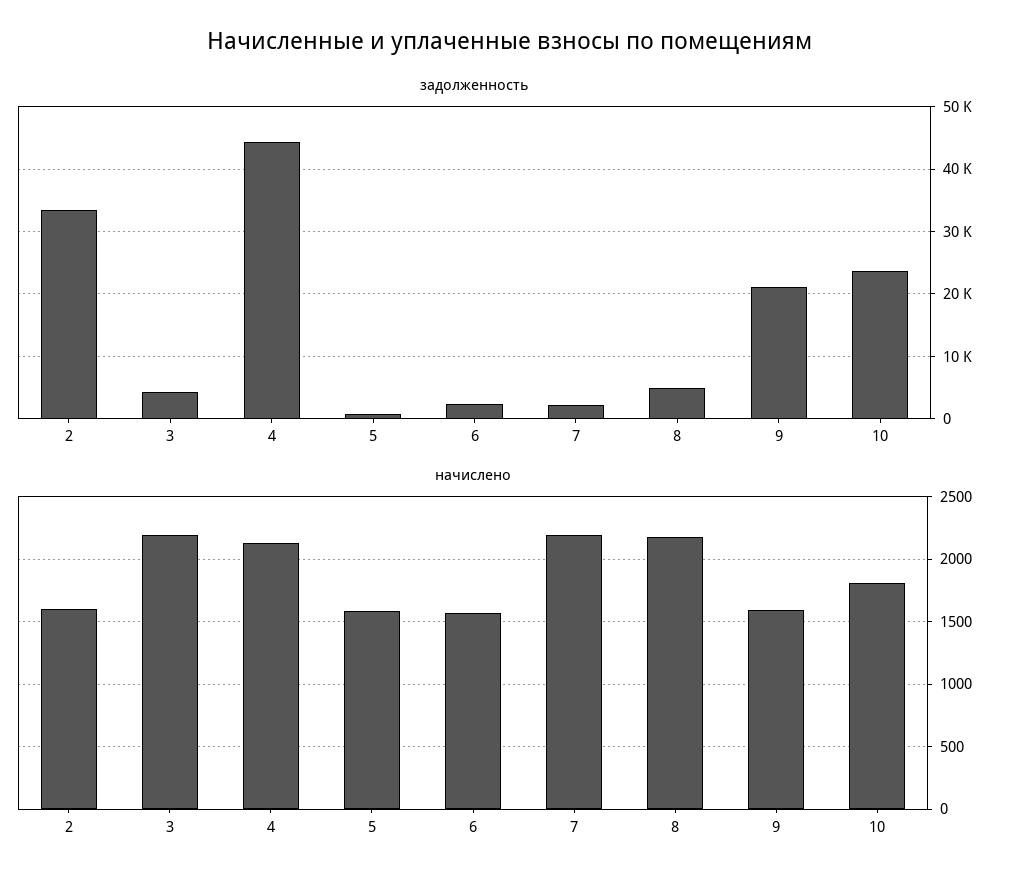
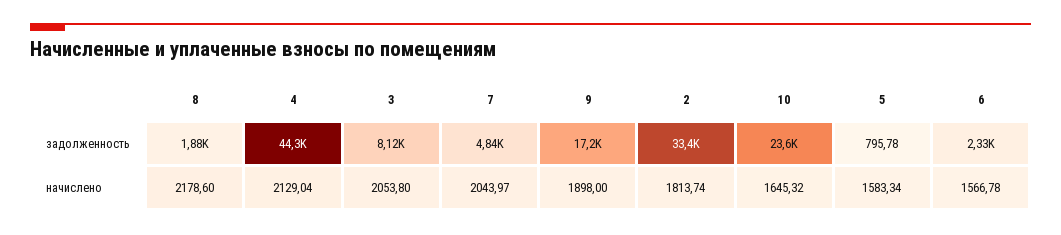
  {
    "задолженность": {
      "2": 33400,
-     "3": 4000,
+     "3": 8120,
      "4": 44300,
      "5": 795.78,
      "6": 2330,
-     "7": 2000,
+     "7": 4840,
-     "8": 5000,
+     "8": 1880,
-     "9": 21000,
+     "9": 17200,
      "10": 23600
    },
    "начислено": {
-     "2": 1600,
+     "2": 1813.74,
-     "3": 2200,
+     "3": 2053.8,
      "4": 2129.04,
      "5": 1583.34,
      "6": 1566.78,
-     "7": 2200,
+     "7": 2043.97,
      "8": 2178.6,
-     "9": 1600,
+     "9": 1898,
-     "10": 1800
+     "10": 1645.32
    }
  }

